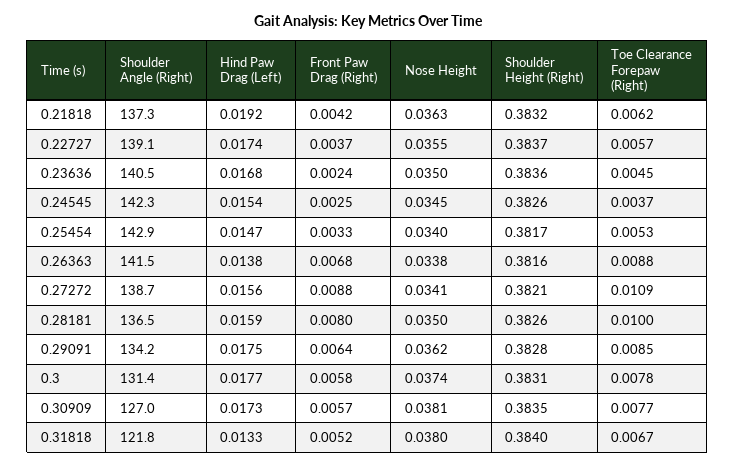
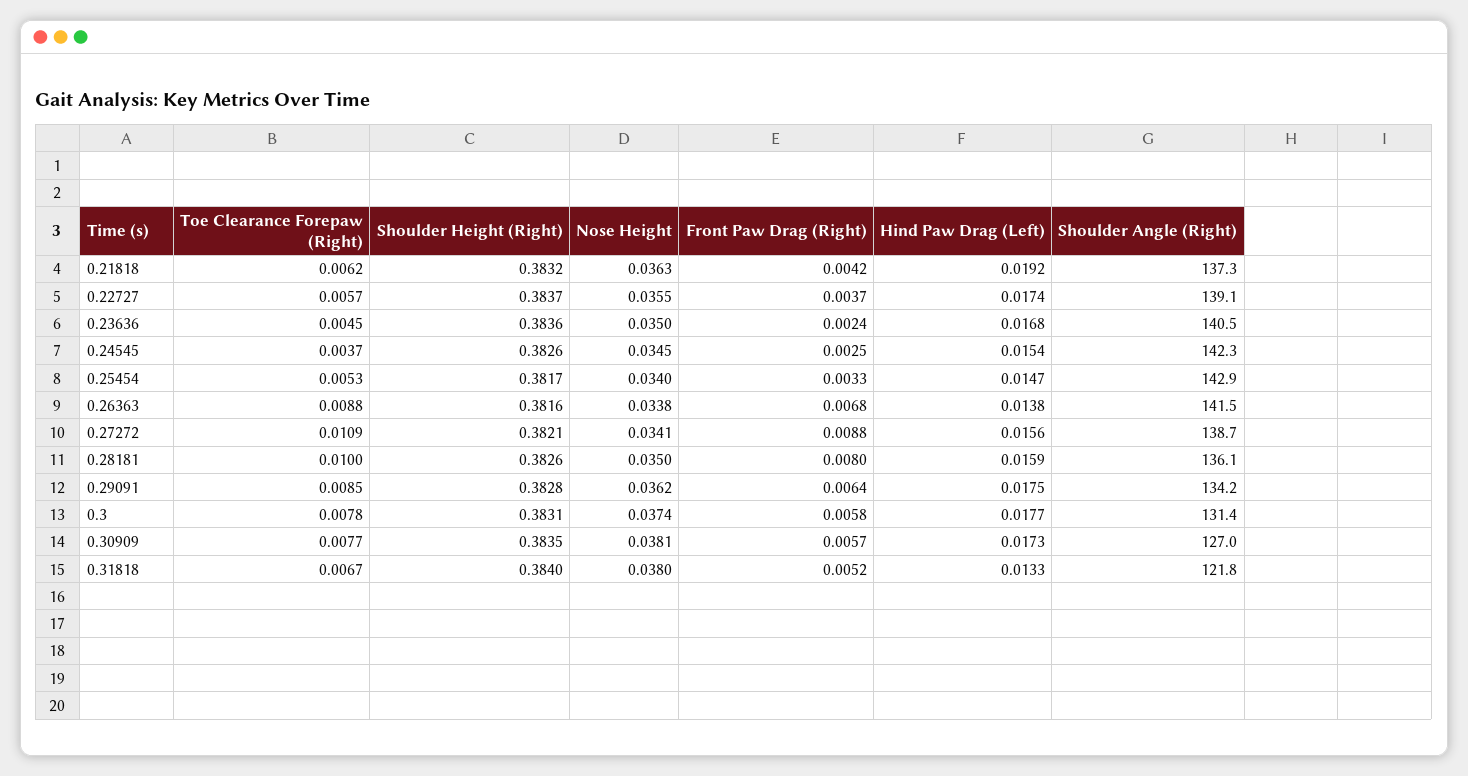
  {
    "Shoulder Angle (Right)": {
      "0.21818": 137.3,
      "0.22727": 139.1,
      "0.23636": 140.5,
      "0.24545": 142.3,
      "0.25454": 142.9,
      "0.26363": 141.5,
      "0.27272": 138.7,
-     "0.28181": 136.5,
+     "0.28181": 136.1,
      "0.29091": 134.2,
      "0.3": 131.4,
      "0.30909": 127,
      "0.31818": 121.8
    },
    "Hind Paw Drag (Left)": {
      "0.21818": 0.0192,
      "0.22727": 0.0174,
      "0.23636": 0.0168,
      "0.24545": 0.0154,
      "0.25454": 0.0147,
      "0.26363": 0.0138,
      "0.27272": 0.0156,
      "0.28181": 0.0159,
      "0.29091": 0.0175,
      "0.3": 0.0177,
      "0.30909": 0.0173,
      "0.31818": 0.0133
    },
    "Front Paw Drag (Right)": {
      "0.21818": 0.0042,
      "0.22727": 0.0037,
      "0.23636": 0.0024,
      "0.24545": 0.0025,
      "0.25454": 0.0033,
      "0.26363": 0.0068,
      "0.27272": 0.0088,
      "0.28181": 0.008,
      "0.29091": 0.0064,
      "0.3": 0.0058,
      "0.30909": 0.0057,
      "0.31818": 0.0052
    },
    "Nose Height": {
      "0.21818": 0.0363,
      "0.22727": 0.0355,
      "0.23636": 0.035,
      "0.24545": 0.0345,
      "0.25454": 0.034,
      "0.26363": 0.0338,
      "0.27272": 0.0341,
      "0.28181": 0.035,
      "0.29091": 0.0362,
      "0.3": 0.0374,
      "0.30909": 0.0381,
      "0.31818": 0.038
    },
    "Shoulder Height (Right)": {
      "0.21818": 0.3832,
      "0.22727": 0.3837,
      "0.23636": 0.3836,
      "0.24545": 0.3826,
      "0.25454": 0.3817,
      "0.26363": 0.3816,
      "0.27272": 0.3821,
      "0.28181": 0.3826,
      "0.29091": 0.3828,
      "0.3": 0.3831,
      "0.30909": 0.3835,
      "0.31818": 0.384
    },
    "Toe Clearance Forepaw (Right)": {
      "0.21818": 0.0062,
      "0.22727": 0.0057,
      "0.23636": 0.0045,
      "0.24545": 0.0037,
      "0.25454": 0.0053,
      "0.26363": 0.0088,
      "0.27272": 0.0109,
      "0.28181": 0.01,
      "0.29091": 0.0085,
      "0.3": 0.0078,
      "0.30909": 0.0077,
      "0.31818": 0.0067
    }
  }

